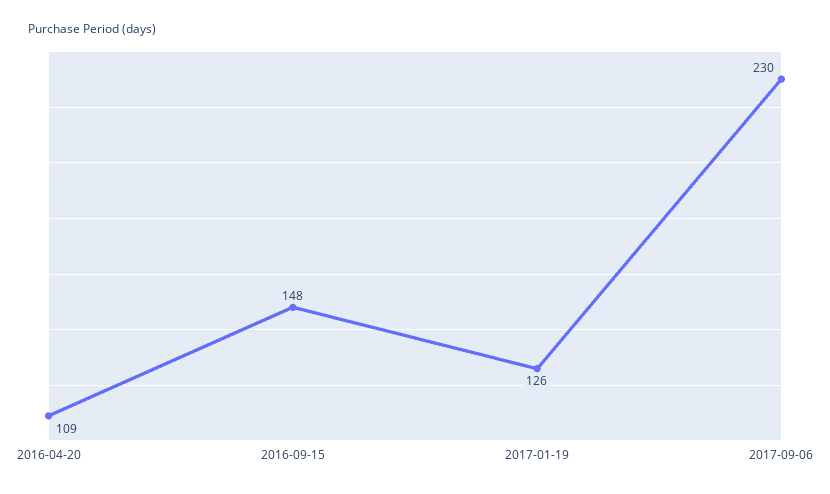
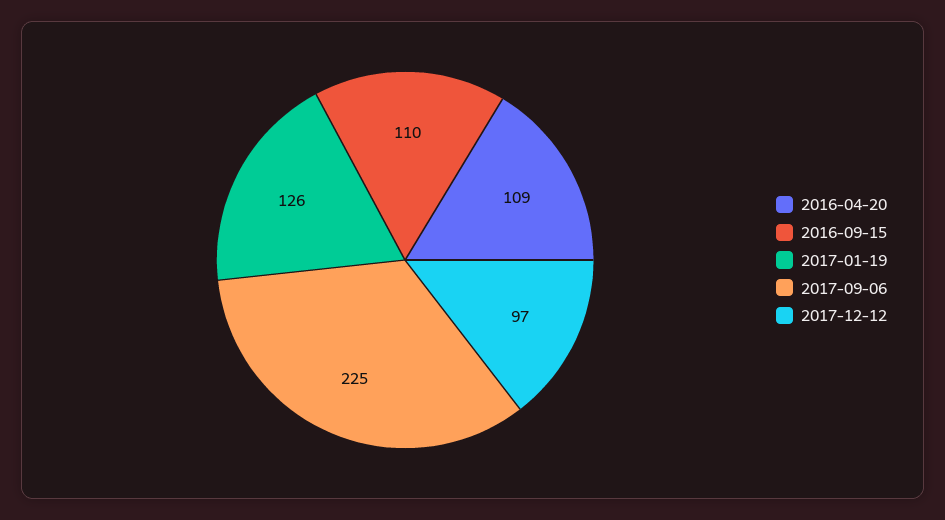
  {
    "2016-04-20": 109,
-   "2016-09-15": 148,
+   "2016-09-15": 110,
    "2017-01-19": 126,
-   "2017-09-06": 230
+   "2017-09-06": 225,
+   "2017-12-12": 97
  }

